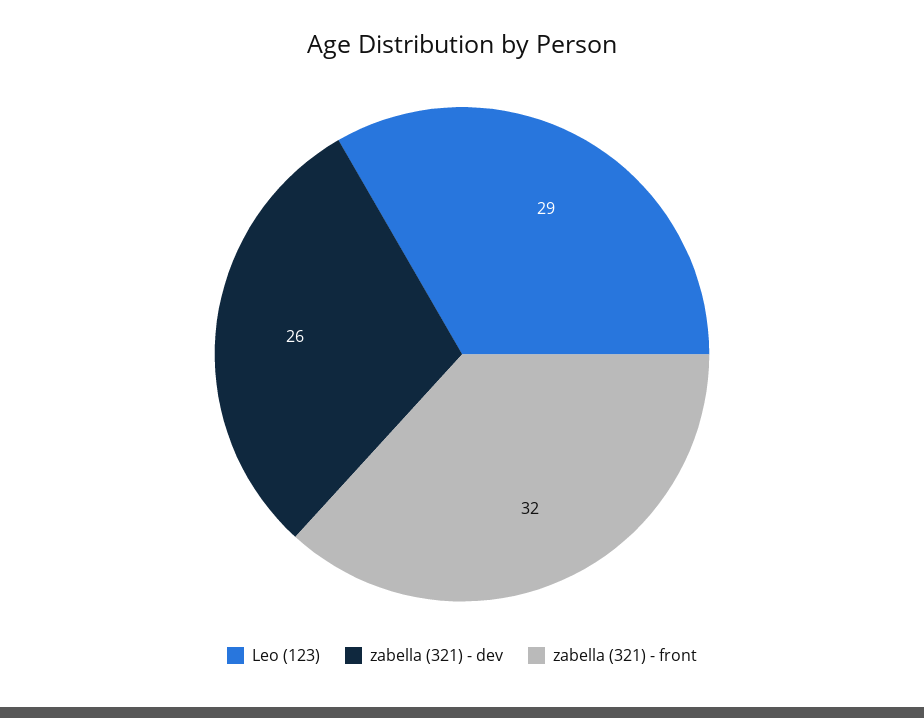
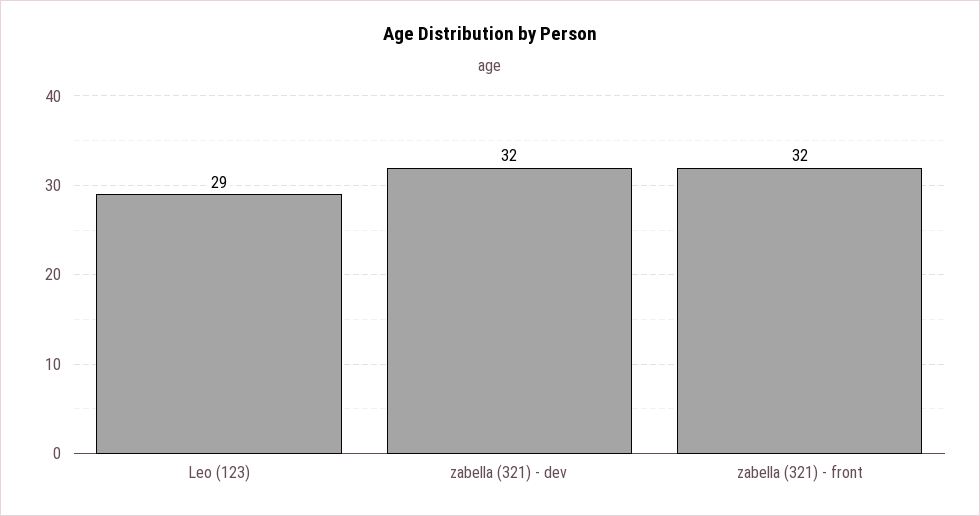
  {
    "Leo (123)": 29,
-   "zabella (321) - dev": 26,
+   "zabella (321) - dev": 32,
    "zabella (321) - front": 32
  }

